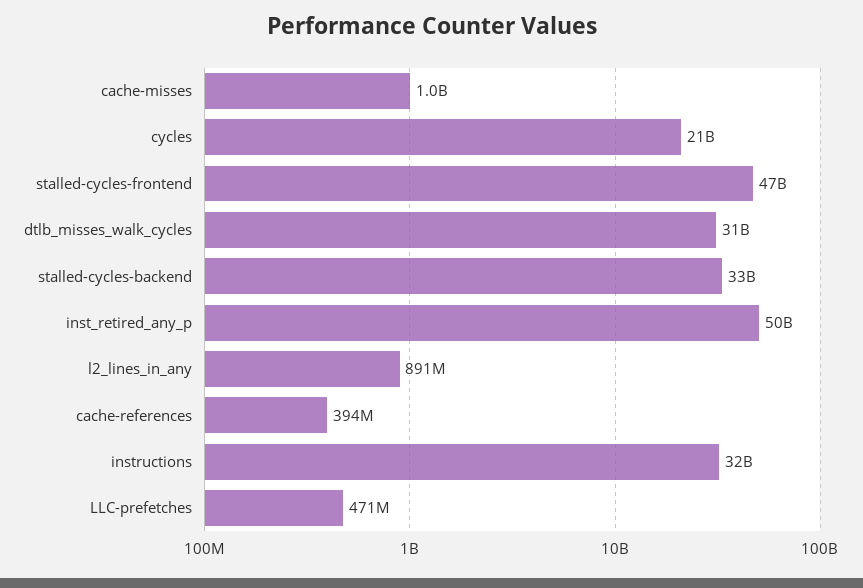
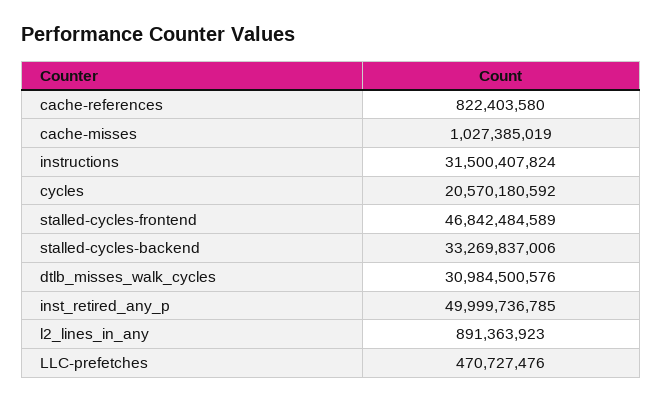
  {
    "cache-misses": 1027385019,
    "cycles": 20570180592,
    "stalled-cycles-frontend": 46842484589,
    "dtlb_misses_walk_cycles": 30984500576,
    "stalled-cycles-backend": 33269837006,
    "inst_retired_any_p": 49999736785,
    "l2_lines_in_any": 891363923,
-   "cache-references": 394000000,
+   "cache-references": 822403580,
    "instructions": 31500407824,
    "LLC-prefetches": 470727476
  }

